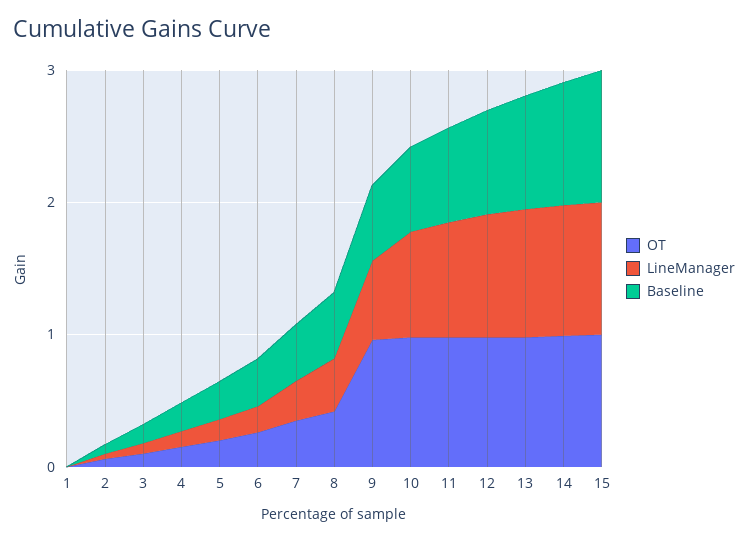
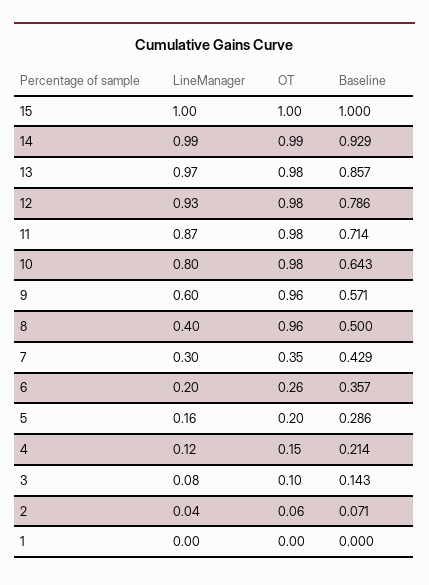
  {
    "OT": {
      "1": 0,
      "2": 0.06,
      "3": 0.1,
      "4": 0.15,
      "5": 0.2,
      "6": 0.26,
      "7": 0.35,
-     "8": 0.4,
+     "8": 0.96,
      "9": 0.96,
      "10": 0.98,
      "11": 0.98,
      "12": 0.98,
      "13": 0.98,
      "14": 0.99,
      "15": 1
    },
    "LineManager": {
      "1": 0,
      "2": 0.04,
      "3": 0.08,
      "4": 0.12,
      "5": 0.16,
      "6": 0.2,
      "7": 0.3,
      "8": 0.4,
      "9": 0.6,
      "10": 0.8,
      "11": 0.87,
      "12": 0.93,
      "13": 0.97,
      "14": 0.99,
      "15": 1
    },
    "Baseline": {
      "1": 0,
      "2": 0.071,
      "3": 0.143,
      "4": 0.214,
      "5": 0.286,
      "6": 0.357,
      "7": 0.429,
      "8": 0.5,
      "9": 0.571,
      "10": 0.643,
      "11": 0.714,
      "12": 0.786,
      "13": 0.857,
      "14": 0.929,
      "15": 1
    }
  }

